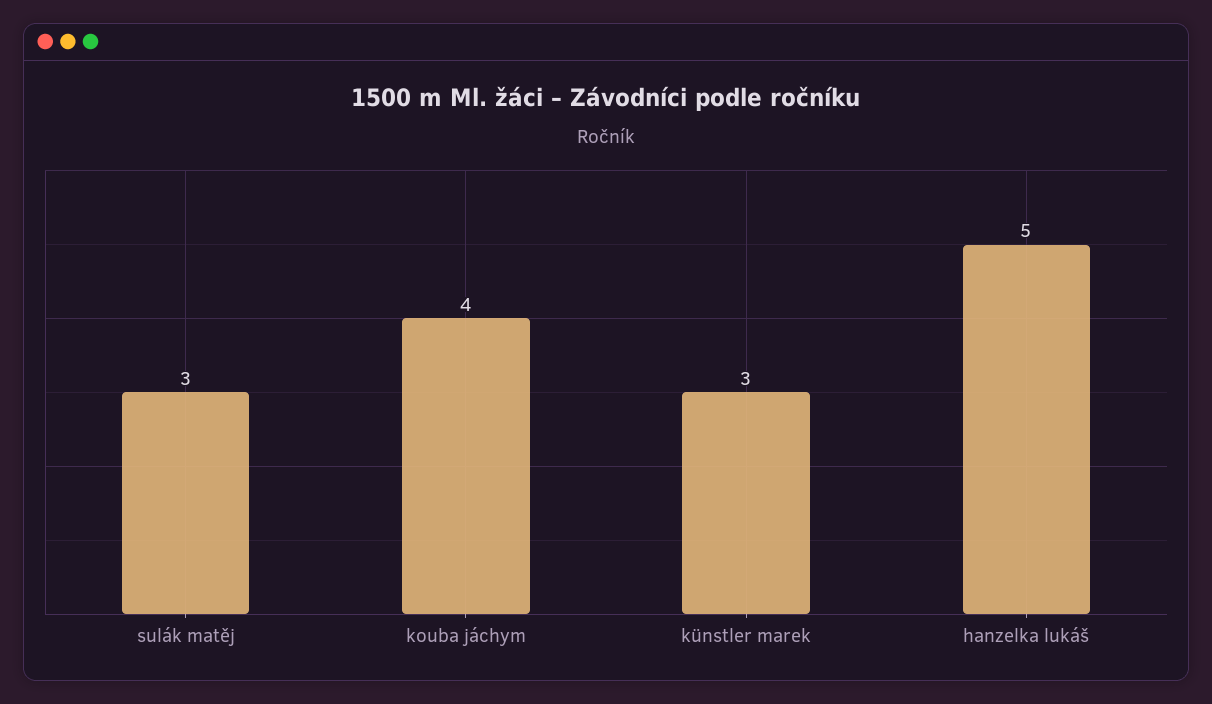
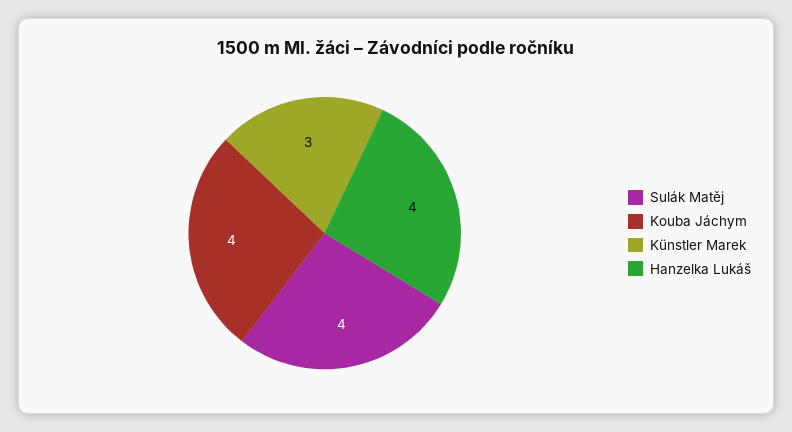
  {
-   "sulák matěj": 3,
+   "sulák matěj": 4,
    "kouba jáchym": 4,
    "künstler marek": 3,
-   "hanzelka lukáš": 5
+   "hanzelka lukáš": 4
  }

